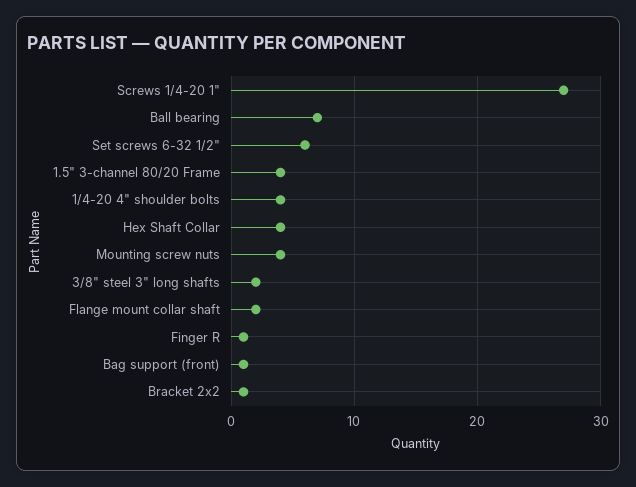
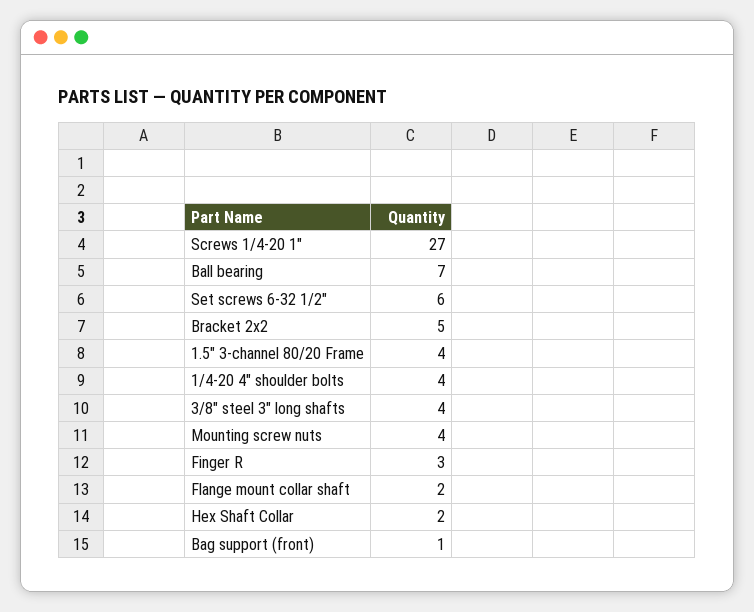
  {
    "Screws 1/4-20 1\"": 27,
    "Ball bearing": 7,
    "Set screws 6-32 1/2\"": 6,
    "1.5\" 3-channel 80/20 Frame": 4,
    "1/4-20 4\" shoulder bolts": 4,
-   "Hex Shaft Collar": 4,
+   "Hex Shaft Collar": 2,
    "Mounting screw nuts": 4,
-   "3/8\" steel 3\" long shafts": 2,
+   "3/8\" steel 3\" long shafts": 4,
    "Flange mount collar shaft": 2,
-   "Finger R": 1,
+   "Finger R": 3,
    "Bag support (front)": 1,
-   "Bracket 2x2": 1
+   "Bracket 2x2": 5
  }

